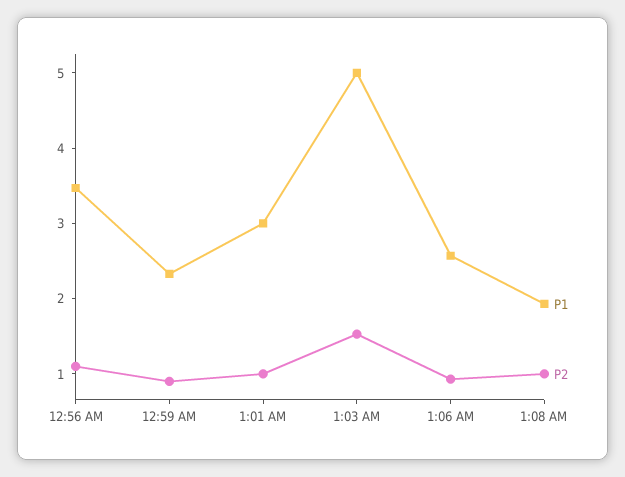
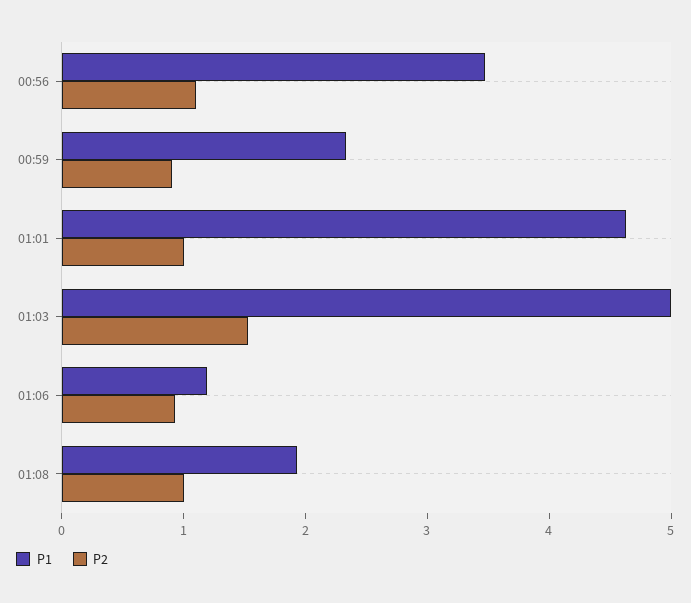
  {
    "P1": {
      "12:56 AM": 3.4,
      "12:59 AM": 2.4,
-     "1:01 AM": 3,
+     "1:01 AM": 4.6,
      "1:03 AM": 5,
-     "1:06 AM": 2.6,
+     "1:06 AM": 1.2,
      "1:08 AM": 2
    },
    "P2": {
      "12:56 AM": 1.2,
      "12:59 AM": 1,
      "1:01 AM": 1,
      "1:03 AM": 1.6,
      "1:06 AM": 1,
      "1:08 AM": 1
    }
  }

